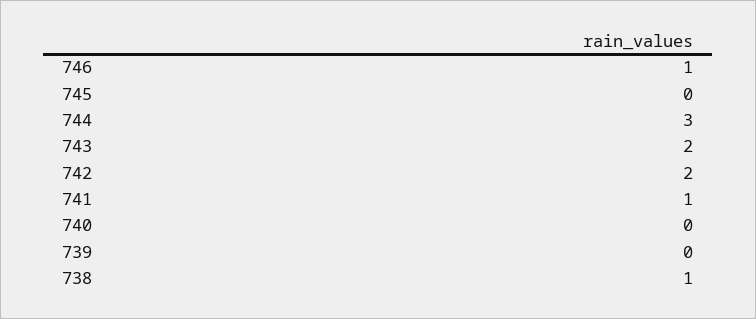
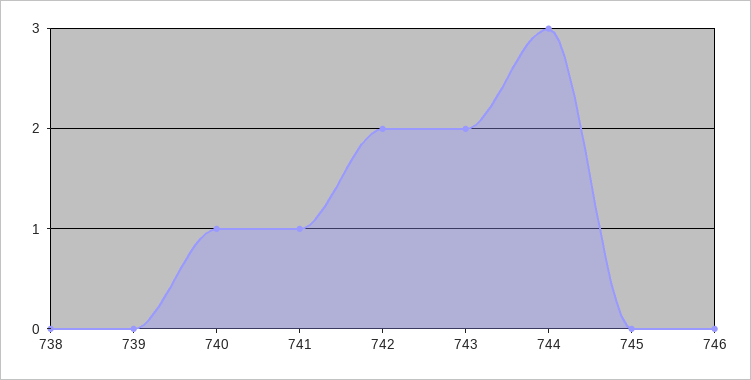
  {
-   "746": 1,
+   "746": 0,
    "745": 0,
    "744": 3,
    "743": 2,
    "742": 2,
    "741": 1,
-   "740": 0,
+   "740": 1,
    "739": 0,
-   "738": 1
+   "738": 0
  }

